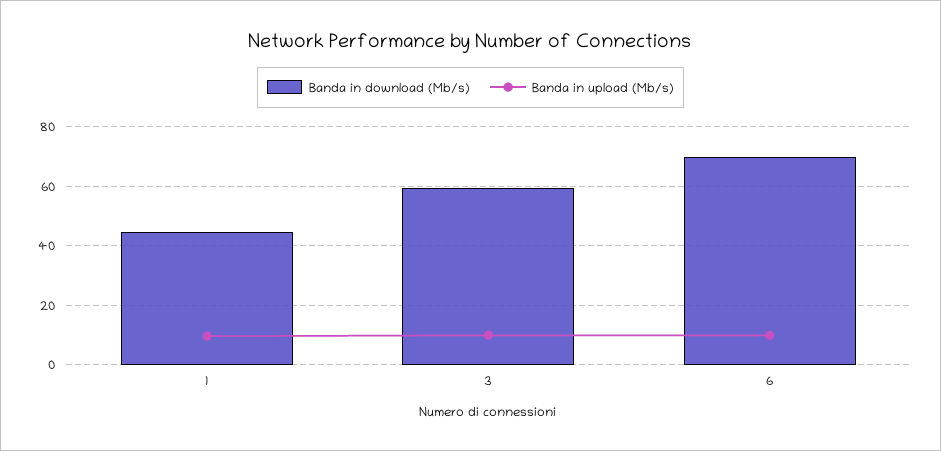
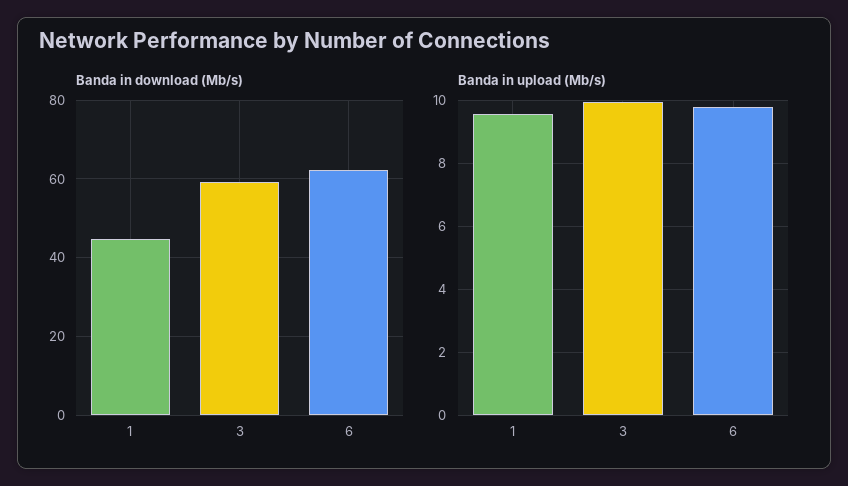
  {
    "Banda in download (Mb/s)": {
      "1": 44,
      "3": 60,
-     "6": 70
+     "6": 62
    },
    "Banda in upload (Mb/s)": {
      "1": 9.6,
      "3": 10,
      "6": 9.8
    }
  }

